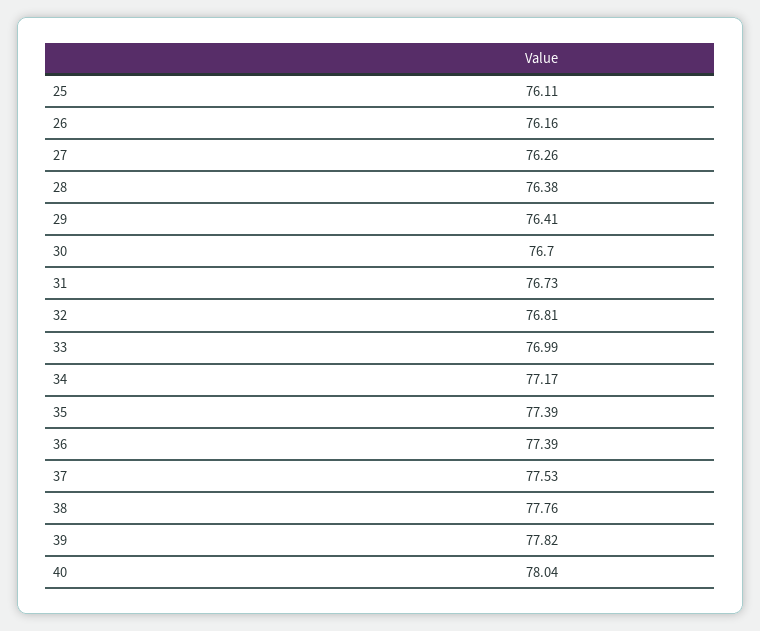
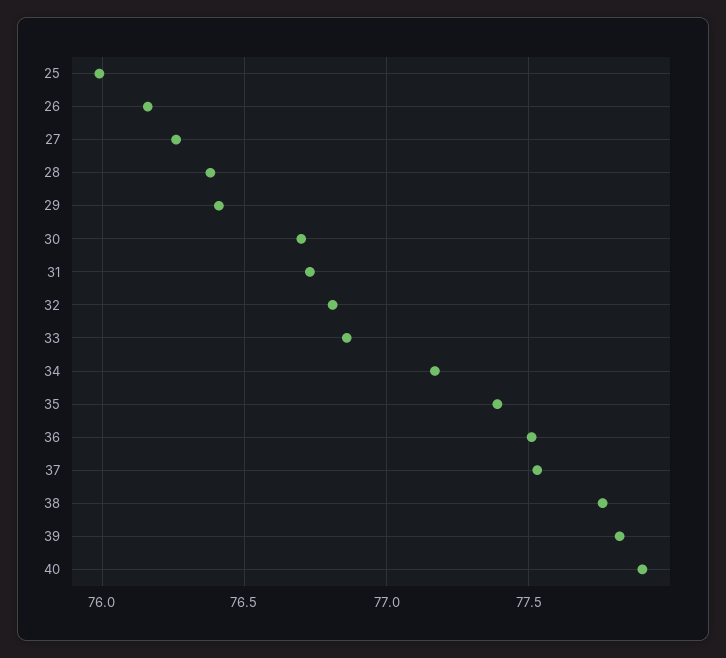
  {
-   "25": 76.11,
+   "25": 76,
    "26": 76.16,
    "27": 76.26,
    "28": 76.38,
    "29": 76.41,
    "30": 76.7,
    "31": 76.73,
    "32": 76.81,
-   "33": 76.99,
+   "33": 76.85,
    "34": 77.17,
    "35": 77.39,
-   "36": 77.39,
+   "36": 77.5,
    "37": 77.53,
    "38": 77.76,
    "39": 77.82,
-   "40": 78.04
+   "40": 77.9
  }

